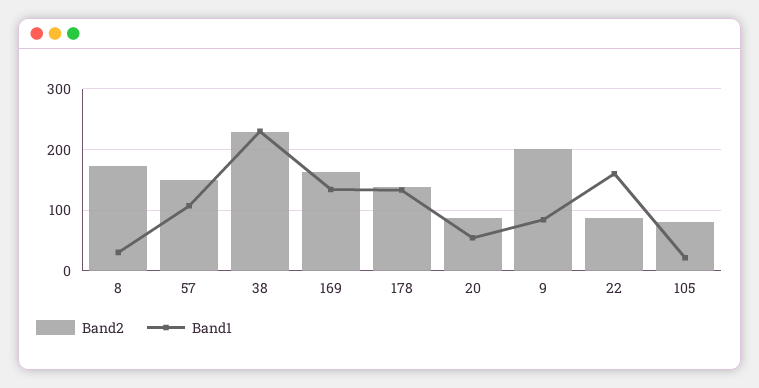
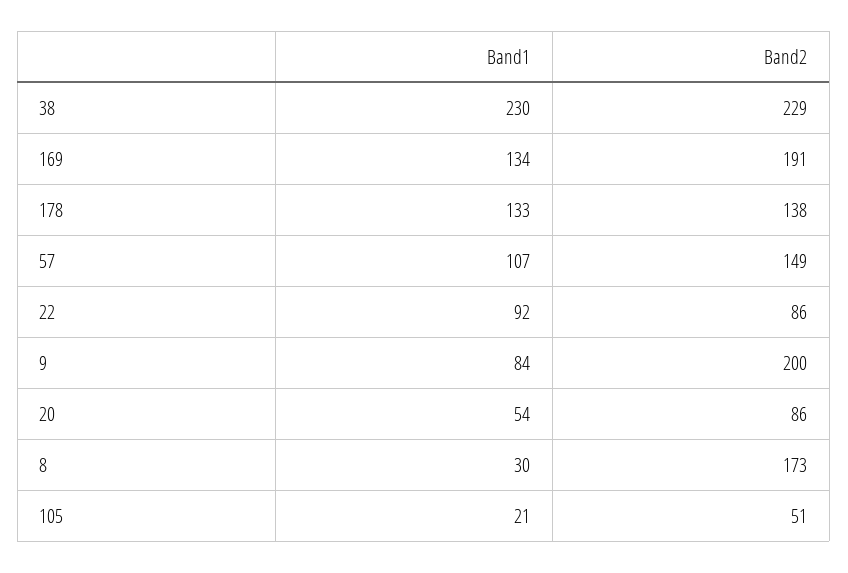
  {
    "Band2": {
      "8": 173,
      "57": 149,
      "38": 229,
-     "169": 160,
+     "169": 191,
      "178": 138,
      "20": 86,
      "9": 200,
      "22": 86,
-     "105": 80
+     "105": 51
    },
    "Band1": {
      "8": 30,
      "57": 107,
      "38": 230,
      "169": 134,
      "178": 133,
      "20": 54,
      "9": 84,
-     "22": 160,
+     "22": 92,
      "105": 21
    }
  }

